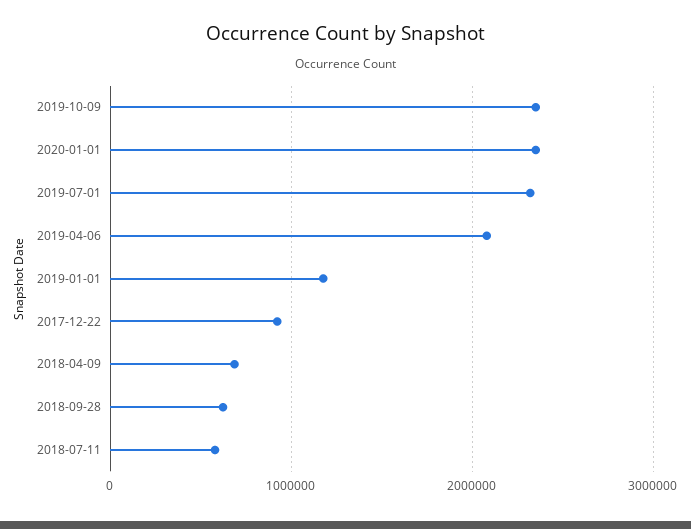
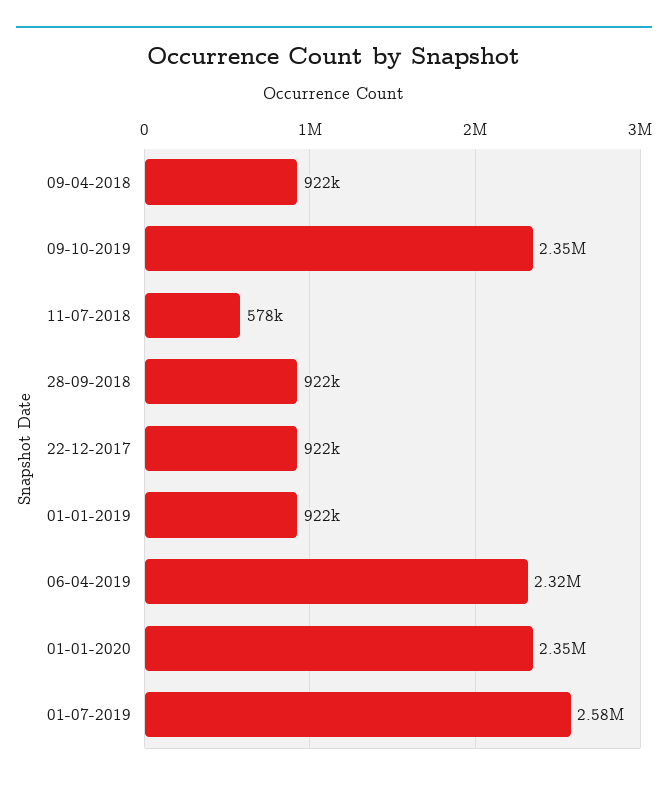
  {
    "2019-10-09": 2350000,
    "2020-01-01": 2350000,
-   "2019-07-01": 2300000,
+   "2019-07-01": 2580000,
-   "2019-04-06": 2100000,
+   "2019-04-06": 2320000,
-   "2019-01-01": 1200000,
+   "2019-01-01": 922000,
    "2017-12-22": 922000,
-   "2018-04-09": 700000,
+   "2018-04-09": 922000,
-   "2018-09-28": 600000,
+   "2018-09-28": 922000,
    "2018-07-11": 578000
  }

